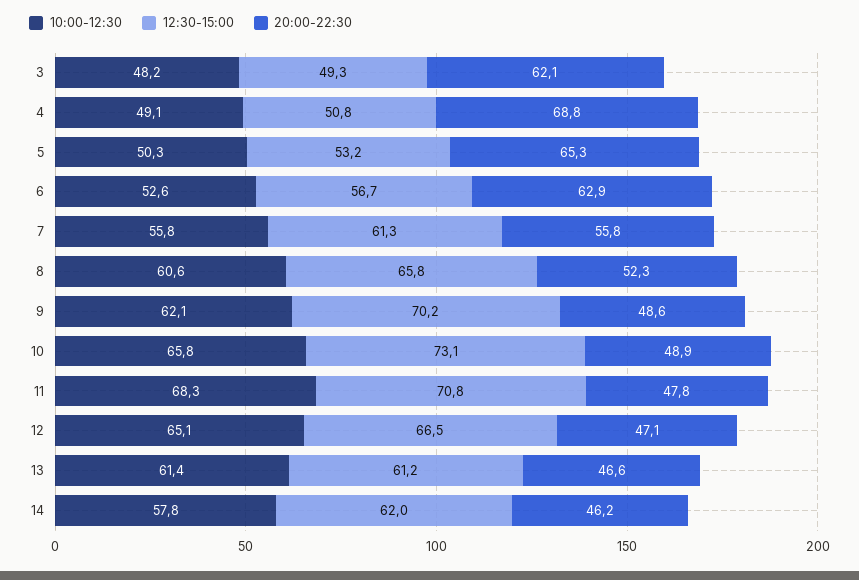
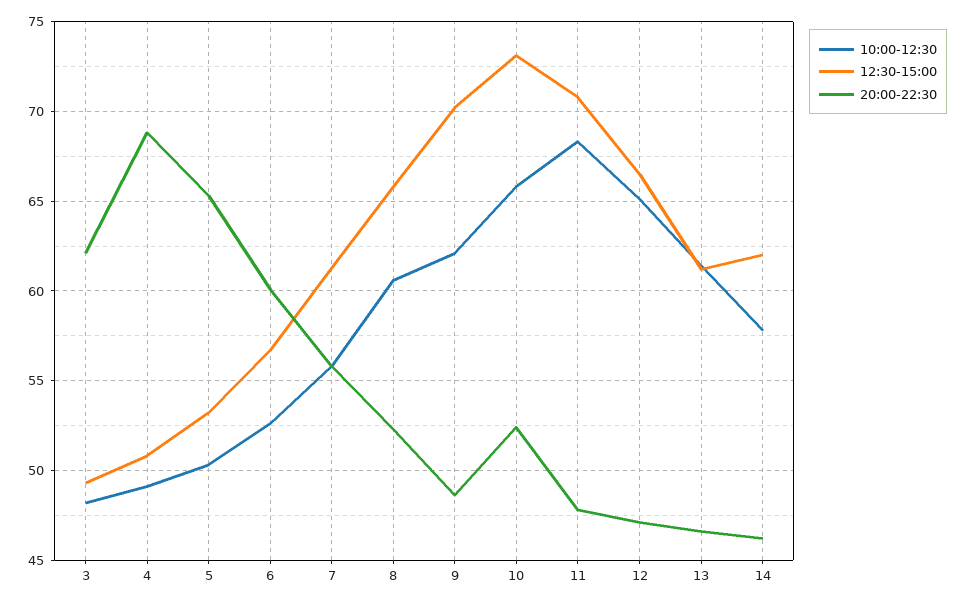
  {
    "10:00-12:30": {
      "3": 48.2,
      "4": 49.1,
      "5": 50.3,
      "6": 52.6,
      "7": 55.8,
      "8": 60.6,
      "9": 62.1,
      "10": 65.8,
      "11": 68.3,
      "12": 65.1,
      "13": 61.4,
      "14": 57.8
    },
    "12:30-15:00": {
      "3": 49.3,
      "4": 50.8,
      "5": 53.2,
      "6": 56.7,
      "7": 61.3,
      "8": 65.8,
      "9": 70.2,
      "10": 73.1,
      "11": 70.8,
      "12": 66.5,
      "13": 61.2,
      "14": 62
    },
    "20:00-22:30": {
      "3": 62.1,
      "4": 68.8,
      "5": 65.3,
-     "6": 62.9,
+     "6": 60,
      "7": 55.8,
      "8": 52.3,
      "9": 48.6,
-     "10": 48.9,
+     "10": 52.5,
      "11": 47.8,
      "12": 47.1,
      "13": 46.6,
      "14": 46.2
    }
  }

